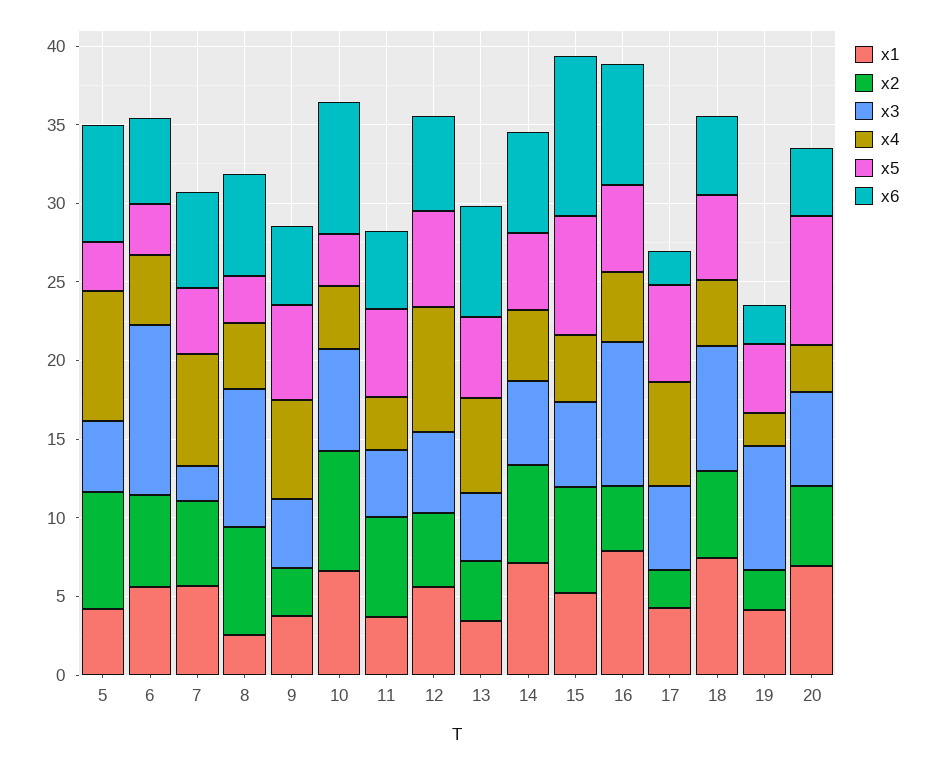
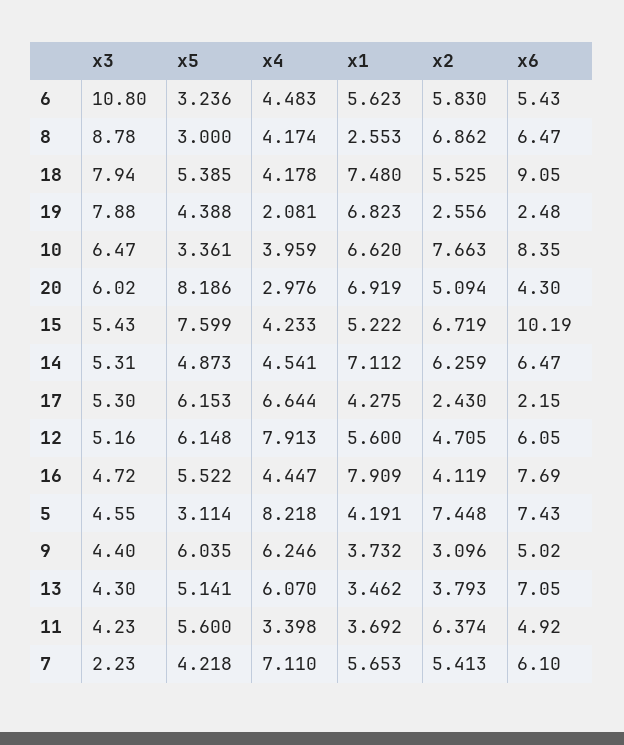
  {
    "x1": {
      "5": 4.191,
      "6": 5.623,
      "7": 5.653,
      "8": 2.553,
      "9": 3.732,
      "10": 6.62,
      "11": 3.692,
      "12": 5.6,
      "13": 3.462,
      "14": 7.112,
      "15": 5.222,
      "16": 7.909,
      "17": 4.275,
      "18": 7.48,
-     "19": 4,
+     "19": 6.823,
      "20": 6.919
    },
    "x2": {
      "5": 7.448,
      "6": 5.83,
      "7": 5.413,
      "8": 6.862,
      "9": 3.096,
      "10": 7.663,
      "11": 6.374,
      "12": 4.705,
      "13": 3.793,
      "14": 6.259,
      "15": 6.719,
      "16": 4.119,
      "17": 2.43,
      "18": 5.525,
      "19": 2.556,
      "20": 5.094
    },
    "x3": {
      "5": 4.55,
      "6": 10.8,
      "7": 2.23,
      "8": 8.78,
      "9": 4.4,
      "10": 6.47,
      "11": 4.23,
      "12": 5.16,
      "13": 4.3,
      "14": 5.31,
      "15": 5.43,
-     "16": 9,
+     "16": 4.72,
      "17": 5.3,
      "18": 7.94,
      "19": 7.88,
      "20": 6.02
    },
    "x4": {
      "5": 8.218,
      "6": 4.483,
      "7": 7.11,
      "8": 4.174,
      "9": 6.246,
      "10": 3.959,
      "11": 3.398,
      "12": 7.913,
      "13": 6.07,
      "14": 4.541,
      "15": 4.233,
      "16": 4.447,
      "17": 6.644,
      "18": 4.178,
      "19": 2.081,
      "20": 2.976
    },
    "x5": {
      "5": 3.114,
      "6": 3.236,
      "7": 4.218,
      "8": 3,
      "9": 6.035,
      "10": 3.361,
      "11": 5.6,
      "12": 6.148,
      "13": 5.141,
      "14": 4.873,
      "15": 7.599,
      "16": 5.522,
      "17": 6.153,
      "18": 5.385,
      "19": 4.388,
      "20": 8.186
    },
    "x6": {
      "5": 7.43,
      "6": 5.43,
      "7": 6.1,
      "8": 6.47,
      "9": 5.02,
      "10": 8.35,
      "11": 4.92,
      "12": 6.05,
      "13": 7.05,
      "14": 6.47,
      "15": 10.19,
      "16": 7.69,
      "17": 2.15,
-     "18": 5,
+     "18": 9.05,
      "19": 2.48,
      "20": 4.3
    }
  }

